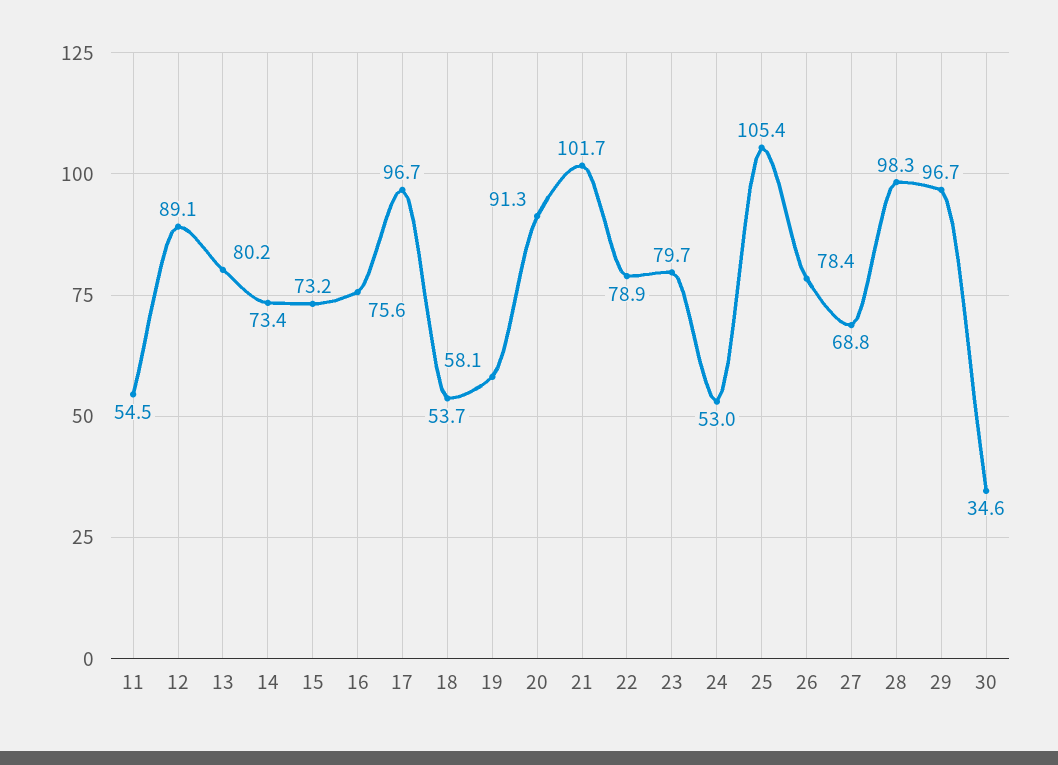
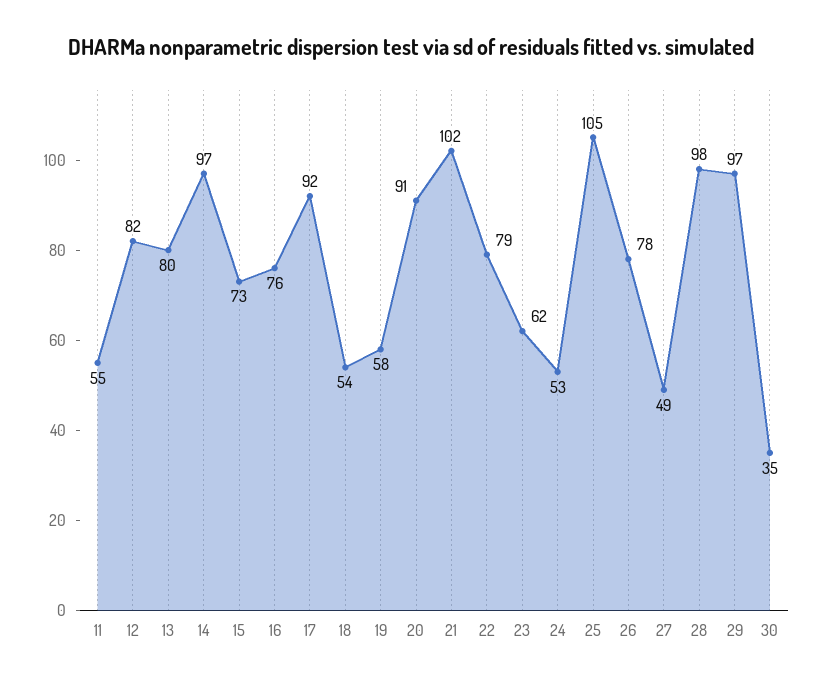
  {
    "11": 54.5,
-   "12": 89.1,
+   "12": 82,
    "13": 80.2,
-   "14": 73.4,
+   "14": 97,
    "15": 73.2,
    "16": 75.6,
-   "17": 96.7,
+   "17": 92,
    "18": 53.7,
    "19": 58.1,
    "20": 91.3,
    "21": 101.7,
    "22": 78.9,
-   "23": 79.7,
+   "23": 62,
    "24": 53,
    "25": 105.4,
    "26": 78.4,
-   "27": 68.8,
+   "27": 49,
    "28": 98.3,
    "29": 96.7,
    "30": 34.6
  }

